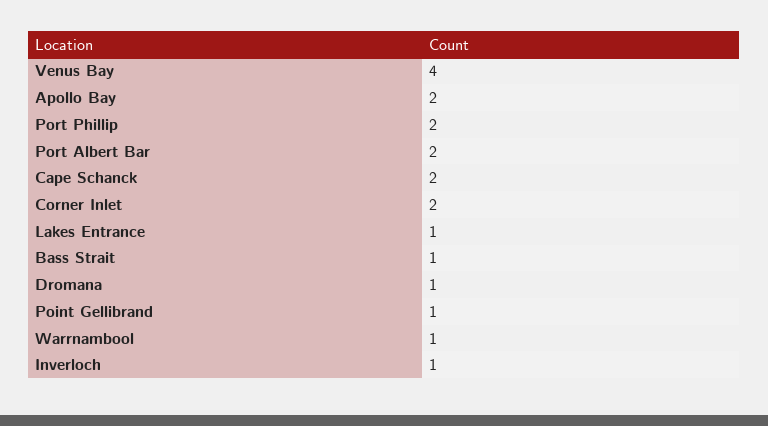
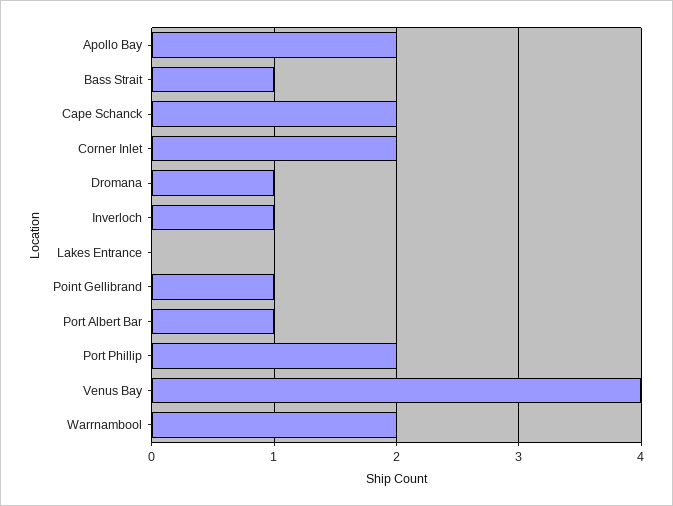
  {
    "Venus Bay": 4,
    "Apollo Bay": 2,
    "Port Phillip": 2,
-   "Port Albert Bar": 2,
+   "Port Albert Bar": 1,
    "Cape Schanck": 2,
    "Corner Inlet": 2,
-   "Lakes Entrance": 1,
+   "Lakes Entrance": 0,
    "Bass Strait": 1,
    "Dromana": 1,
    "Point Gellibrand": 1,
-   "Warrnambool": 1,
+   "Warrnambool": 2,
    "Inverloch": 1
  }

